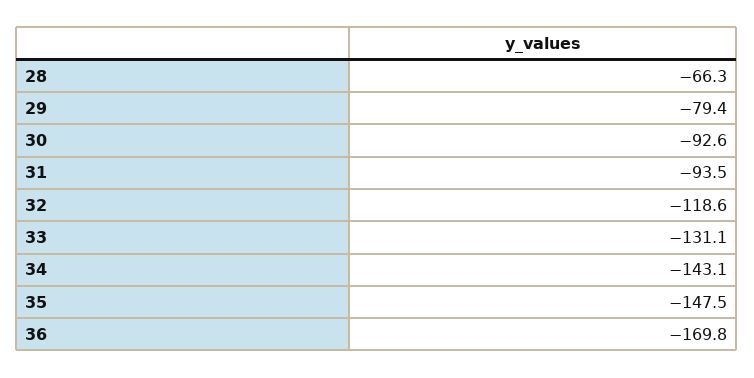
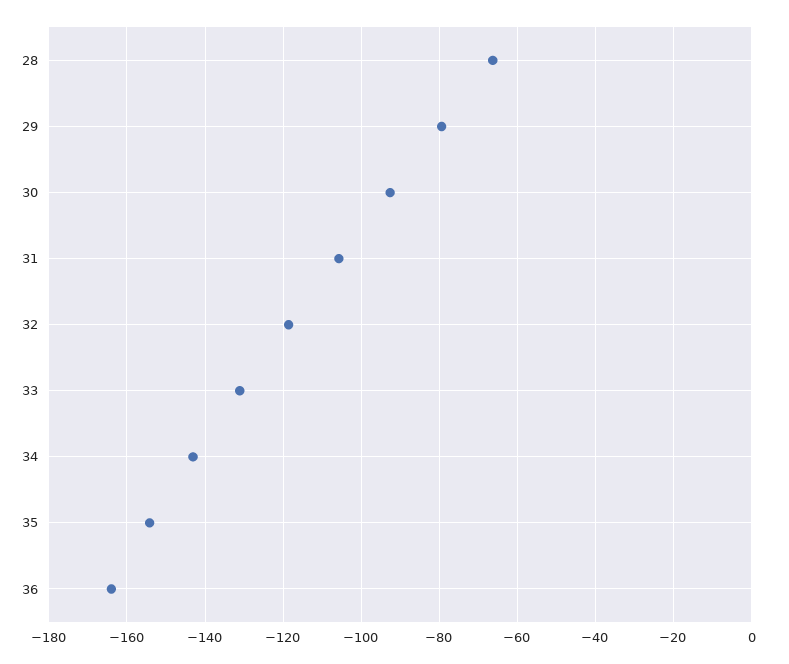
  {
    "28": -66.3,
    "29": -79.4,
    "30": -92.6,
-   "31": -93.5,
+   "31": -106,
    "32": -118.6,
    "33": -131.1,
    "34": -143.1,
-   "35": -147.5,
+   "35": -154,
-   "36": -169.8
+   "36": -164
  }

